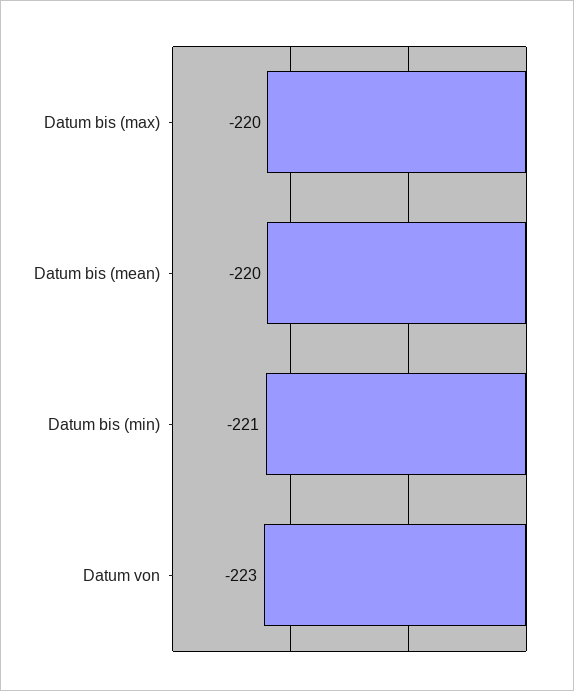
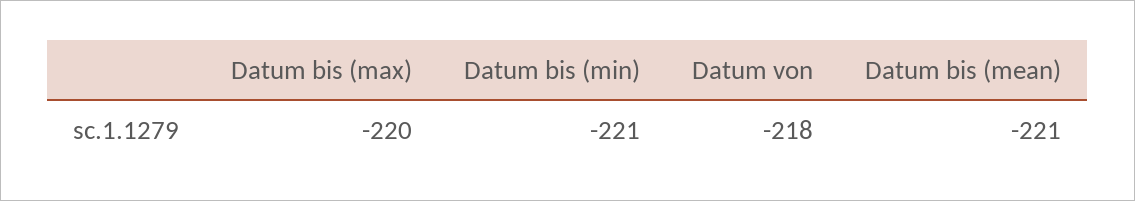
  {
    "Datum bis (max)": -220,
-   "Datum bis (mean)": -220,
+   "Datum bis (mean)": -221,
    "Datum bis (min)": -221,
-   "Datum von": -223
+   "Datum von": -218
  }

